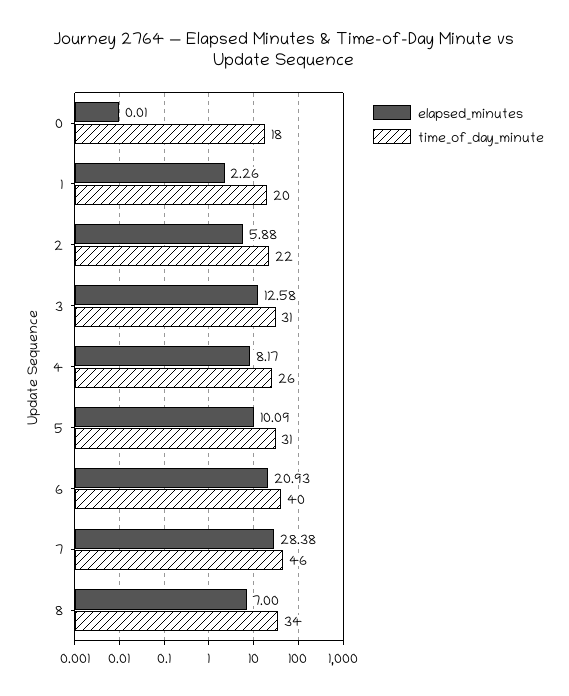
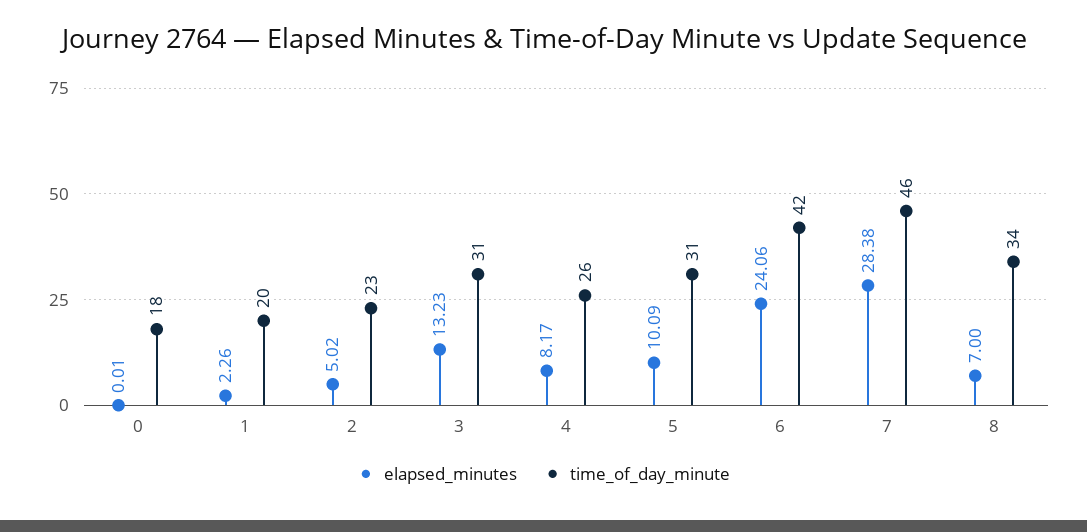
  {
    "elapsed_minutes": {
      "0": 0.01,
      "1": 2.26,
-     "2": 5.88,
+     "2": 5.02,
-     "3": 12.58,
+     "3": 13.23,
      "4": 8.17,
      "5": 10.09,
-     "6": 20.93,
+     "6": 24.06,
      "7": 28.38,
      "8": 7
    },
    "time_of_day_minute": {
      "0": 18,
      "1": 20,
-     "2": 22,
+     "2": 23,
      "3": 31,
      "4": 26,
      "5": 31,
-     "6": 40,
+     "6": 42,
      "7": 46,
      "8": 34
    }
  }

